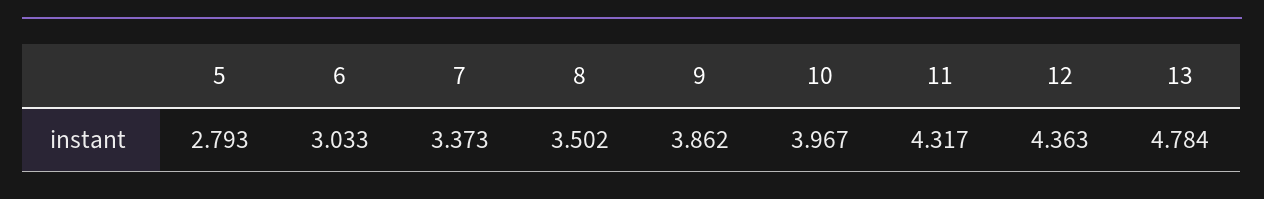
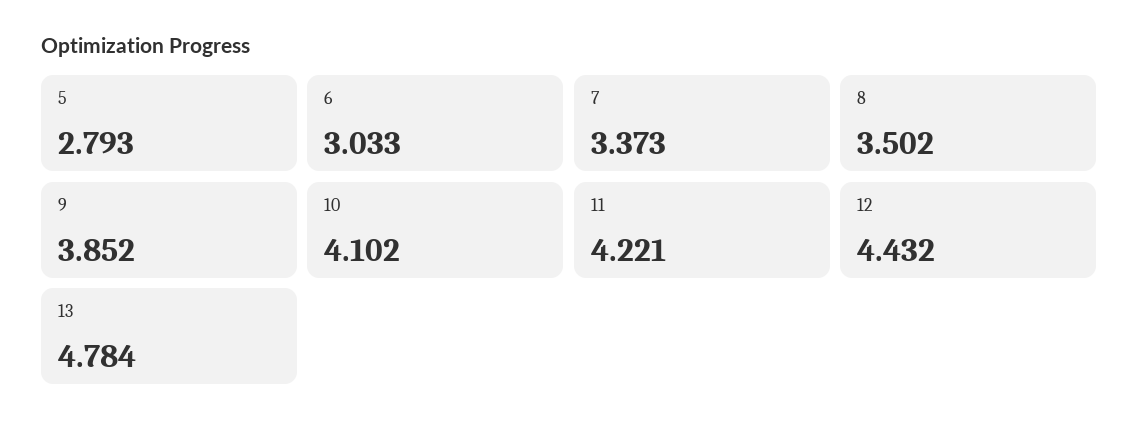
  {
    "5": 2.793,
    "6": 3.033,
    "7": 3.373,
    "8": 3.502,
-   "9": 3.862,
+   "9": 3.852,
-   "10": 3.967,
+   "10": 4.102,
-   "11": 4.317,
+   "11": 4.221,
-   "12": 4.363,
+   "12": 4.432,
    "13": 4.784
  }

